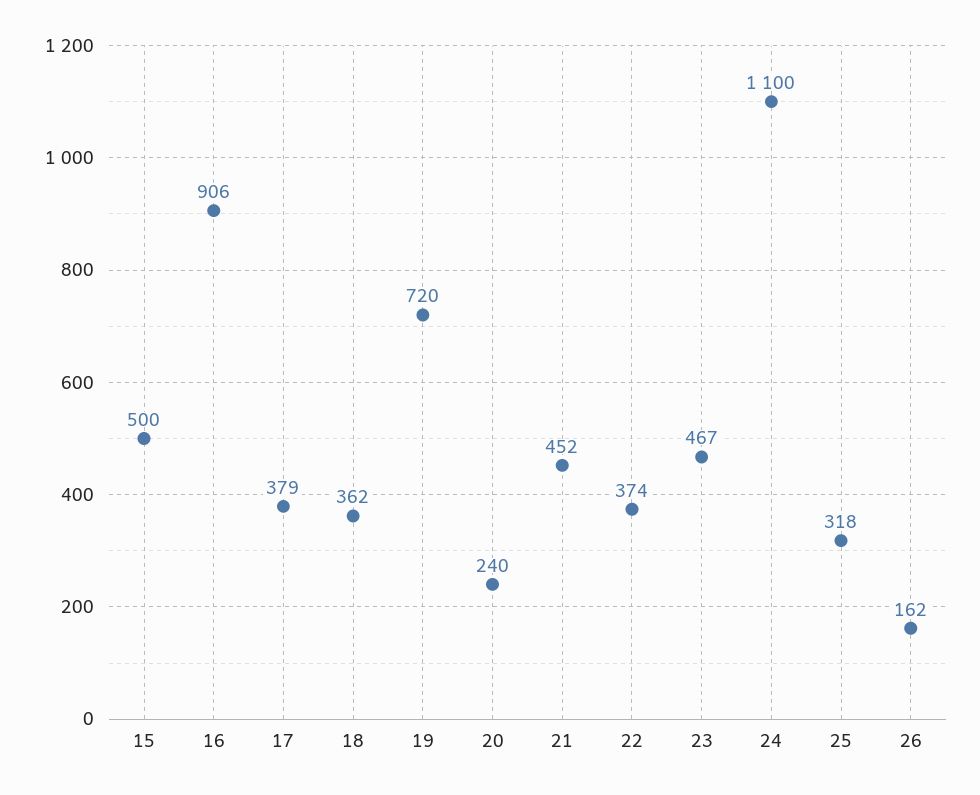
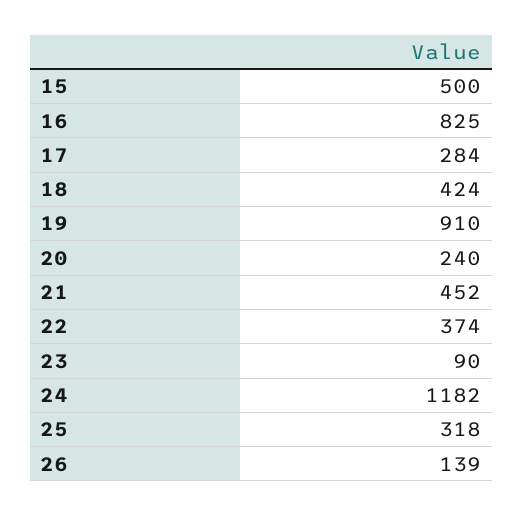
  {
    "15": 500,
-   "16": 906,
+   "16": 825,
-   "17": 379,
+   "17": 284,
-   "18": 362,
+   "18": 424,
-   "19": 720,
+   "19": 910,
    "20": 240,
    "21": 452,
    "22": 374,
-   "23": 467,
+   "23": 90,
-   "24": 1100,
+   "24": 1182,
    "25": 318,
-   "26": 162
+   "26": 139
  }

